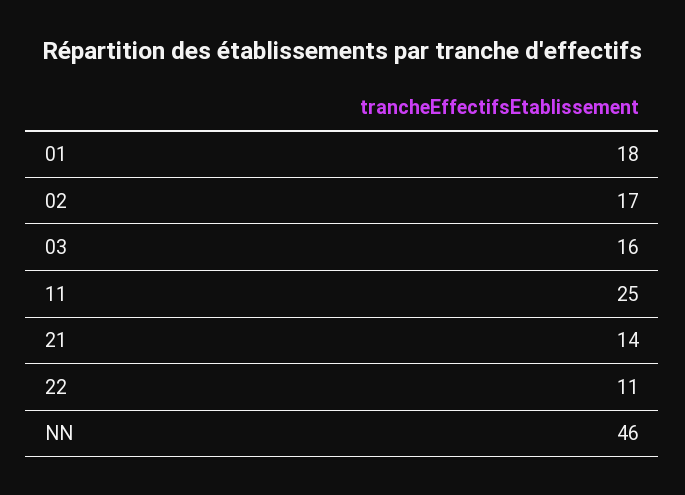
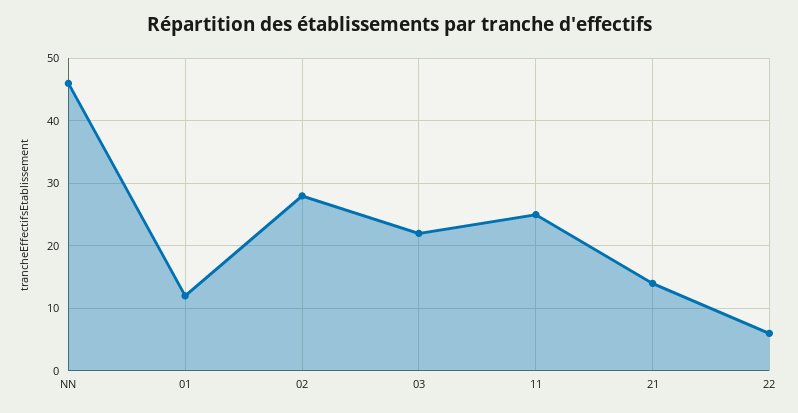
  {
-   "01": 18,
+   "01": 12,
-   "02": 17,
+   "02": 28,
-   "03": 16,
+   "03": 22,
    "11": 25,
    "21": 14,
-   "22": 11,
+   "22": 6,
    "NN": 46
  }

